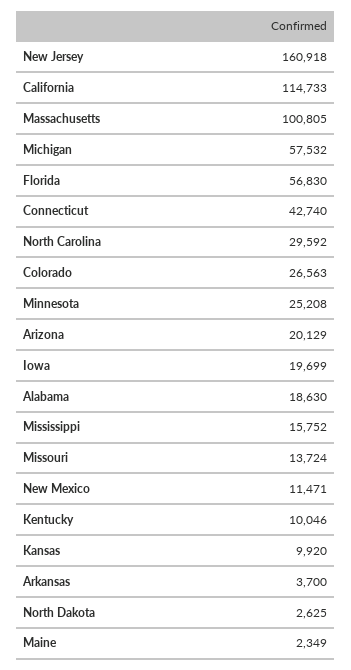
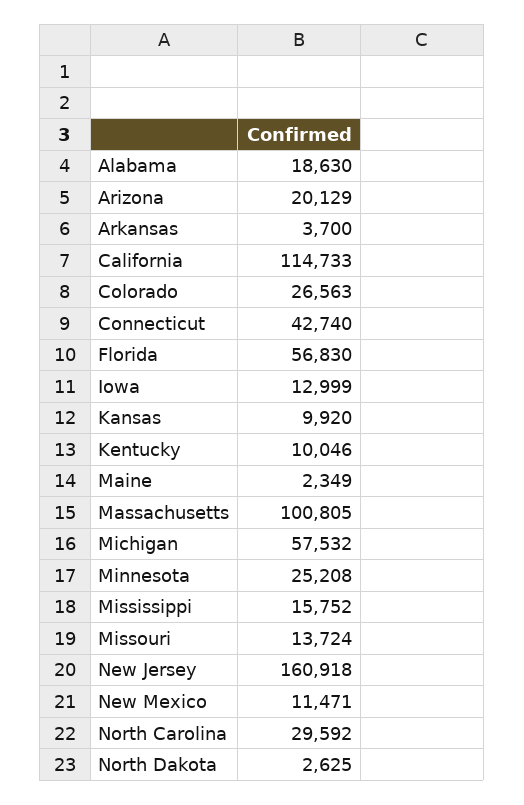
  {
    "New Jersey": 160918,
    "California": 114733,
    "Massachusetts": 100805,
    "Michigan": 57532,
    "Florida": 56830,
    "Connecticut": 42740,
    "North Carolina": 29592,
    "Colorado": 26563,
    "Minnesota": 25208,
    "Arizona": 20129,
-   "Iowa": 19699,
+   "Iowa": 12999,
    "Alabama": 18630,
    "Mississippi": 15752,
    "Missouri": 13724,
    "New Mexico": 11471,
    "Kentucky": 10046,
    "Kansas": 9920,
    "Arkansas": 3700,
    "North Dakota": 2625,
    "Maine": 2349
  }

